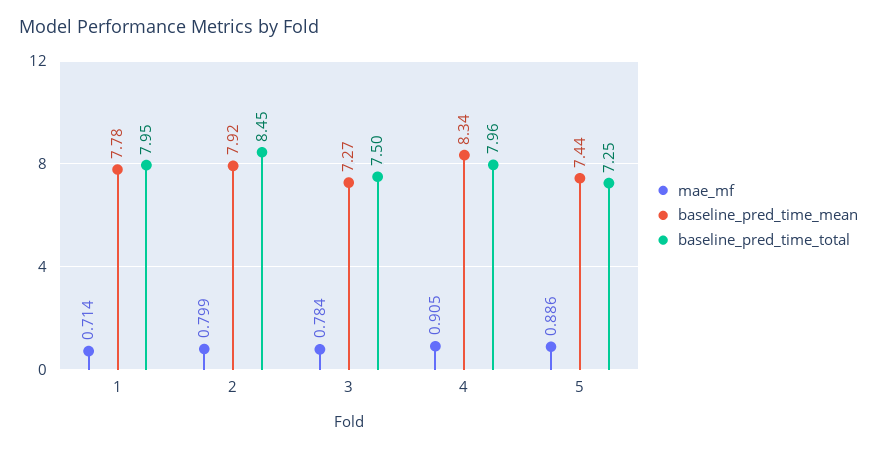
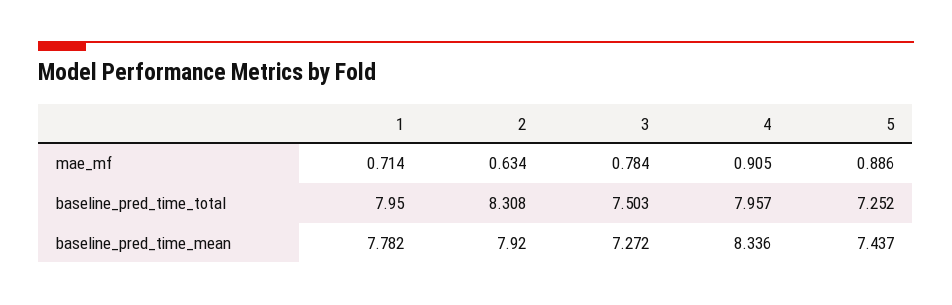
  {
    "mae_mf": {
      "1": 0.714,
-     "2": 0.799,
+     "2": 0.634,
      "3": 0.784,
      "4": 0.905,
      "5": 0.886
    },
    "baseline_pred_time_mean": {
      "1": 7.782,
      "2": 7.92,
      "3": 7.272,
      "4": 8.336,
      "5": 7.437
    },
    "baseline_pred_time_total": {
      "1": 7.95,
-     "2": 8.45,
+     "2": 8.308,
      "3": 7.503,
      "4": 7.957,
      "5": 7.252
    }
  }

